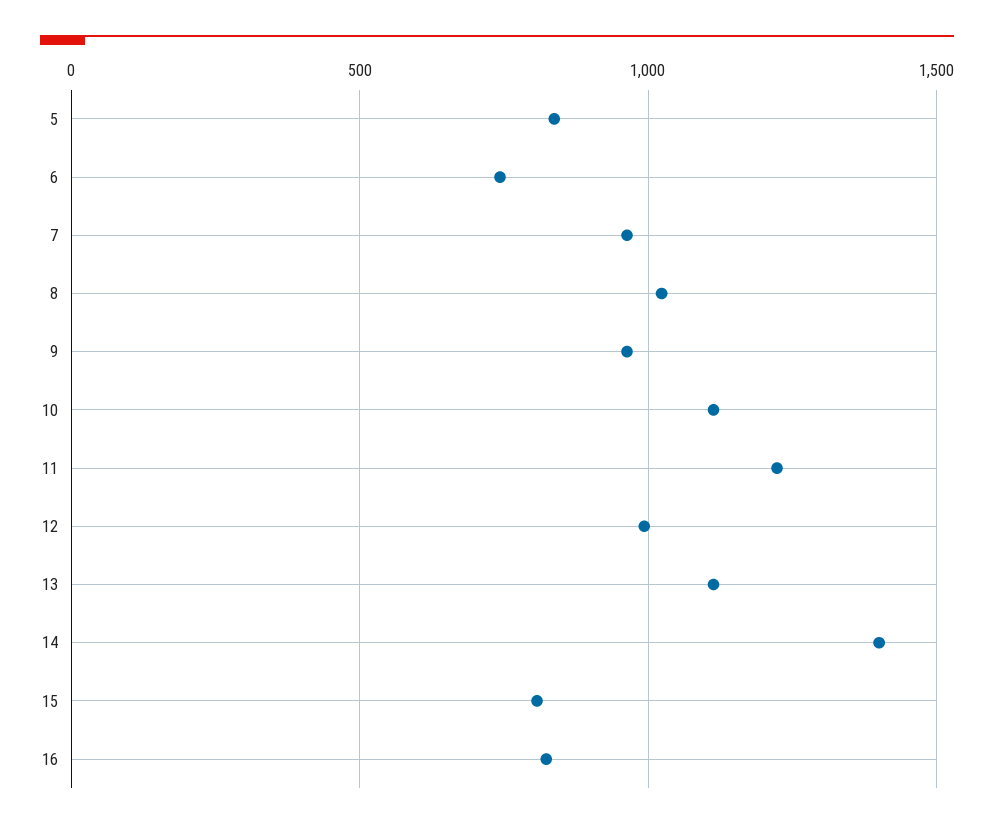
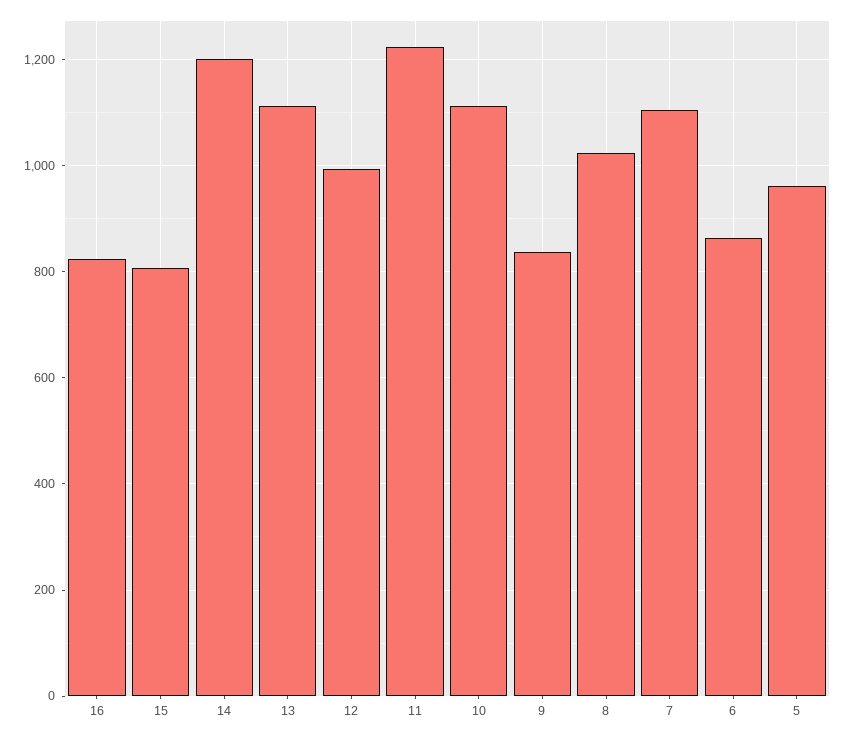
  {
-   "5": 850,
+   "5": 960,
-   "6": 750,
+   "6": 860,
-   "7": 950,
+   "7": 1100,
    "8": 1020,
-   "9": 950,
+   "9": 840,
    "10": 1120,
    "11": 1220,
    "12": 1000,
    "13": 1120,
-   "14": 1400,
+   "14": 1200,
    "15": 800,
    "16": 820
  }

